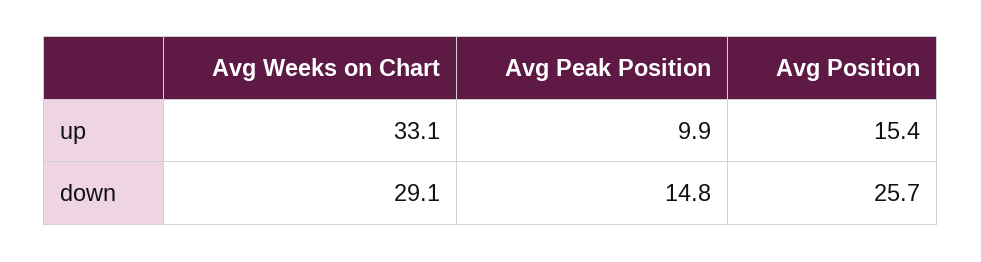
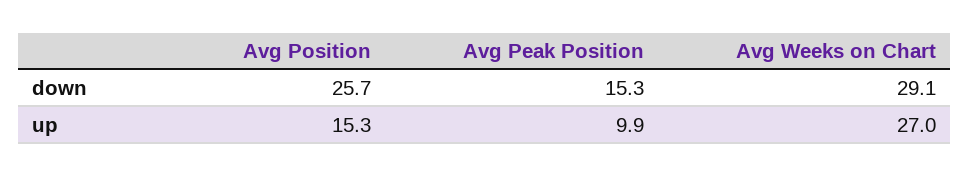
  {
    "Avg Weeks on Chart": {
-     "up": 33.1,
+     "up": 27,
      "down": 29.1
    },
    "Avg Peak Position": {
      "up": 9.9,
-     "down": 14.8
+     "down": 15.3
    },
    "Avg Position": {
-     "up": 15.4,
+     "up": 15.3,
      "down": 25.7
    }
  }

